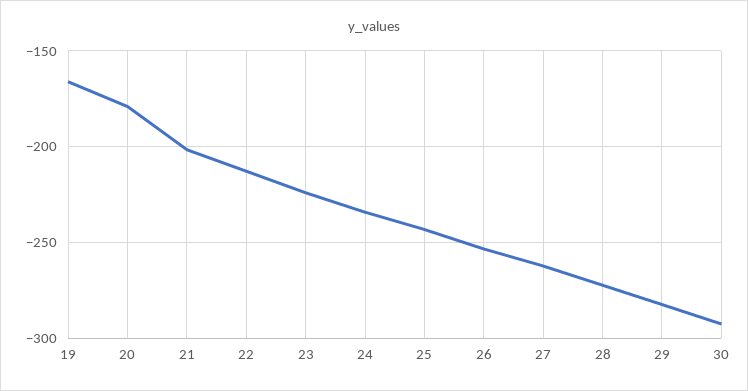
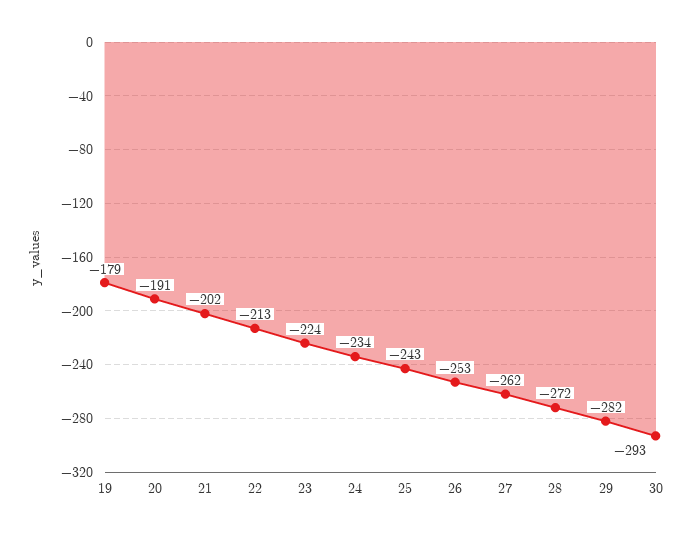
  {
-   "19": -165,
+   "19": -179,
-   "20": -180,
+   "20": -191,
    "21": -202,
    "22": -213,
    "23": -224,
    "24": -234,
    "25": -243,
    "26": -253,
    "27": -262,
    "28": -272,
    "29": -282,
    "30": -293
  }

